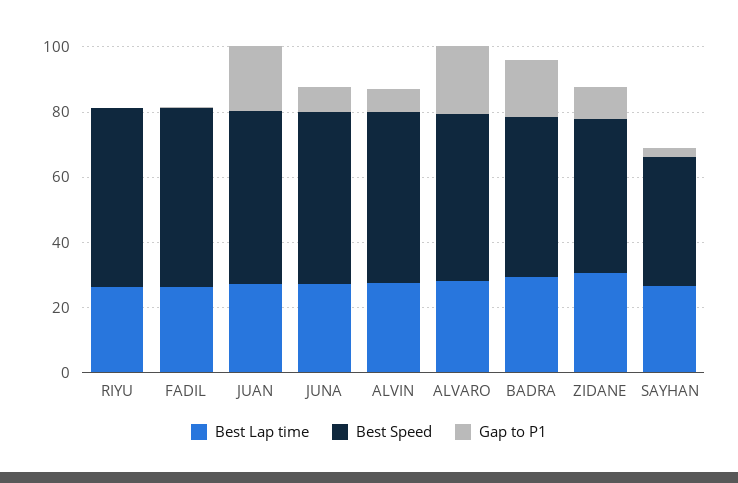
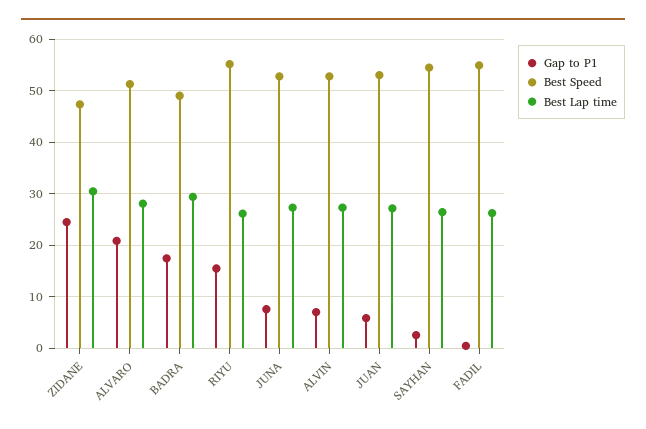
  {
    "Best Lap time": {
      "RIYU": 26,
      "FADIL": 26,
      "JUAN": 28,
      "JUNA": 28,
      "ALVIN": 28,
      "ALVARO": 28,
      "BADRA": 30,
      "ZIDANE": 30,
      "SAYHAN": 26
    },
    "Best Speed": {
      "RIYU": 56,
      "FADIL": 54,
      "JUAN": 54,
      "JUNA": 52,
      "ALVIN": 52,
      "ALVARO": 52,
      "BADRA": 50,
      "ZIDANE": 48,
-     "SAYHAN": 40
+     "SAYHAN": 54
    },
    "Gap to P1": {
-     "RIYU": 0,
+     "RIYU": 16,
      "FADIL": 0,
-     "JUAN": 20,
+     "JUAN": 6,
      "JUNA": 8,
      "ALVIN": 8,
      "ALVARO": 20,
      "BADRA": 18,
-     "ZIDANE": 10,
+     "ZIDANE": 24,
      "SAYHAN": 2
    }
  }

